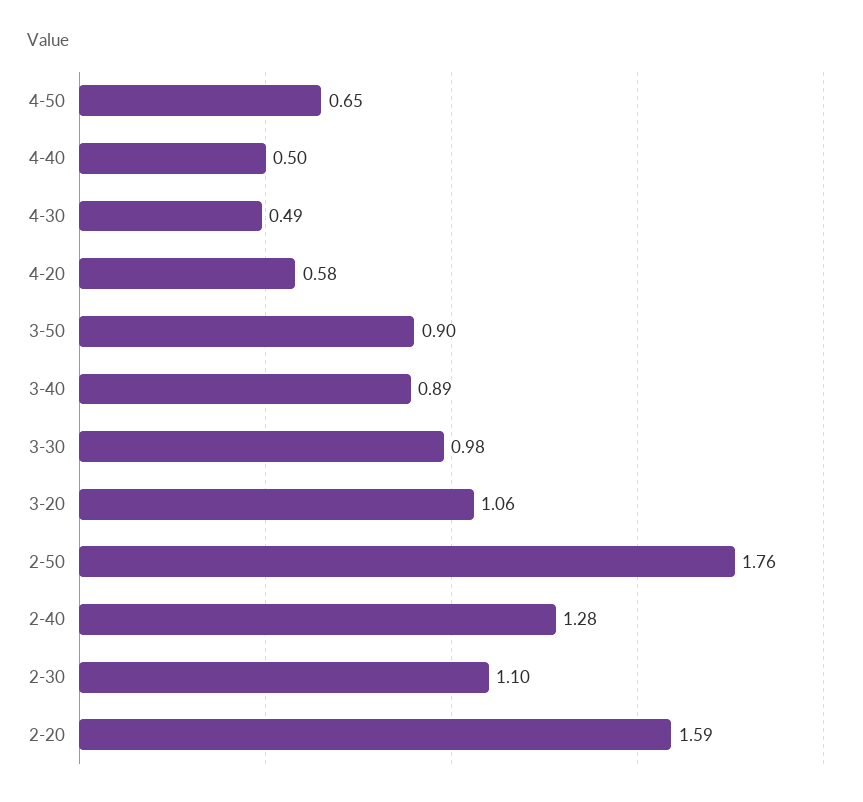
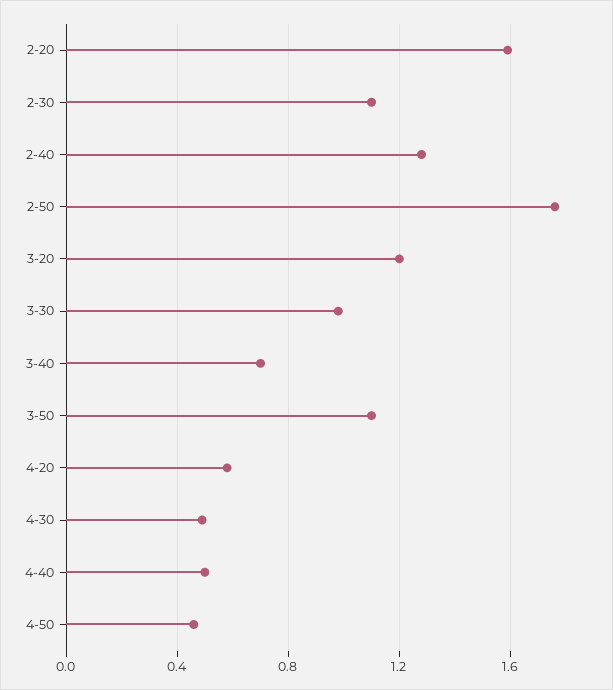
  {
-   "4-50": 0.65,
+   "4-50": 0.45,
    "4-40": 0.5,
    "4-30": 0.49,
    "4-20": 0.58,
-   "3-50": 0.9,
+   "3-50": 1.1,
-   "3-40": 0.89,
+   "3-40": 0.7,
    "3-30": 0.98,
-   "3-20": 1.06,
+   "3-20": 1.2,
    "2-50": 1.76,
    "2-40": 1.28,
    "2-30": 1.1,
    "2-20": 1.59
  }

